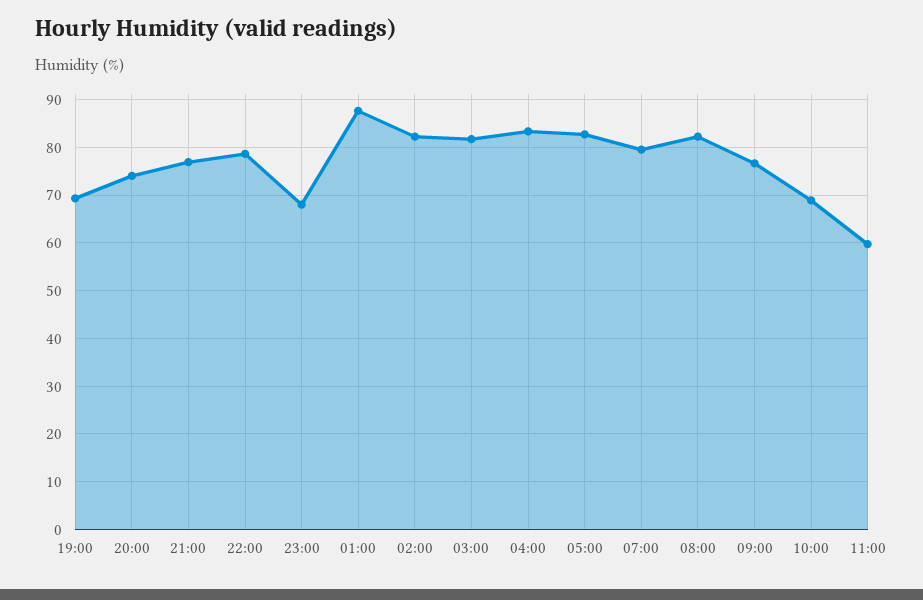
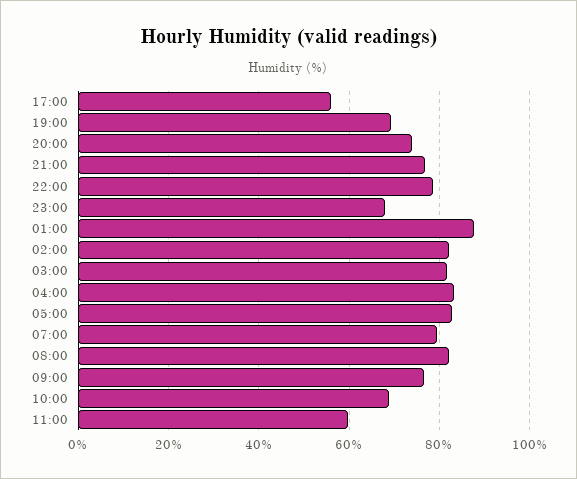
  {
    "19:00": 70,
    "20:00": 74,
    "21:00": 76,
    "22:00": 78,
    "23:00": 68,
    "01:00": 88,
    "02:00": 82,
    "03:00": 82,
    "04:00": 84,
    "05:00": 82,
    "07:00": 80,
    "08:00": 82,
    "09:00": 76,
    "10:00": 68,
-   "11:00": 60
+   "11:00": 60,
+   "17:00": 56
  }

